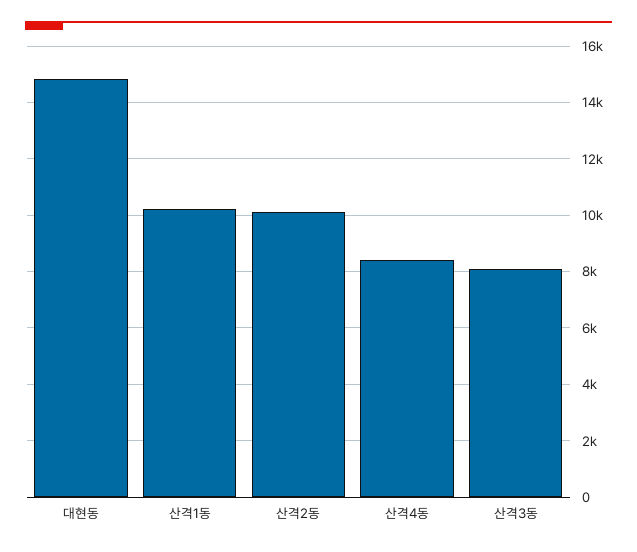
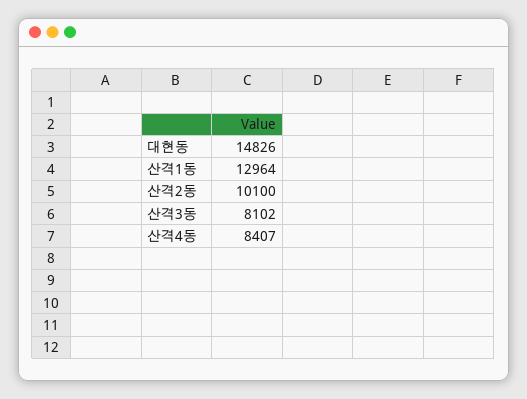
  {
    "대현동": 14826,
-   "산격1동": 10250,
+   "산격1동": 12964,
    "산격2동": 10100,
    "산격4동": 8407,
    "산격3동": 8102
  }

